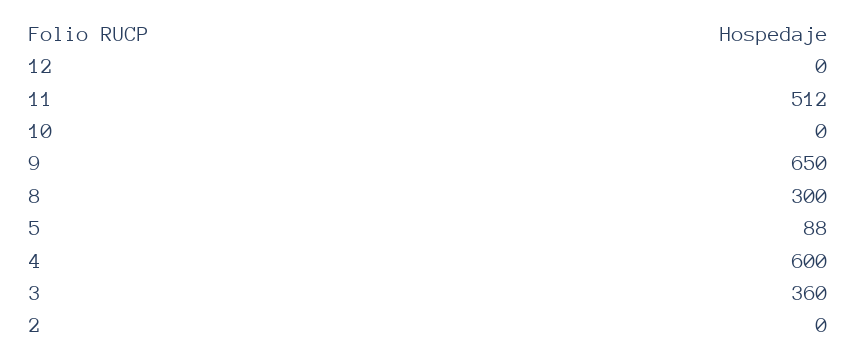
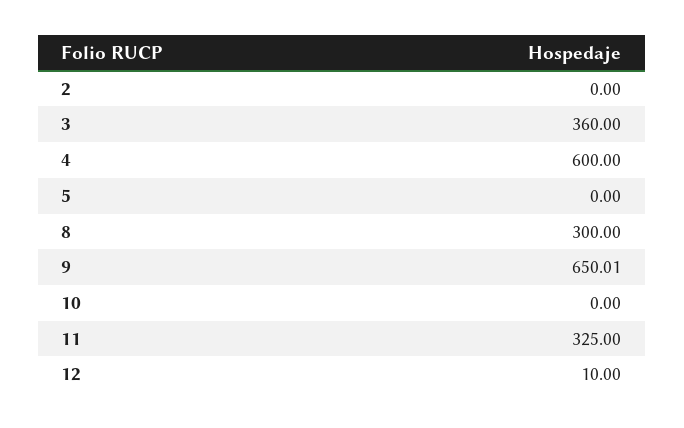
  {
-   "12": 0,
+   "12": 10,
-   "11": 512,
+   "11": 325,
    "10": 0,
    "9": 650.01,
    "8": 300,
-   "5": 88,
+   "5": 0,
    "4": 600,
    "3": 360,
    "2": 0
  }

